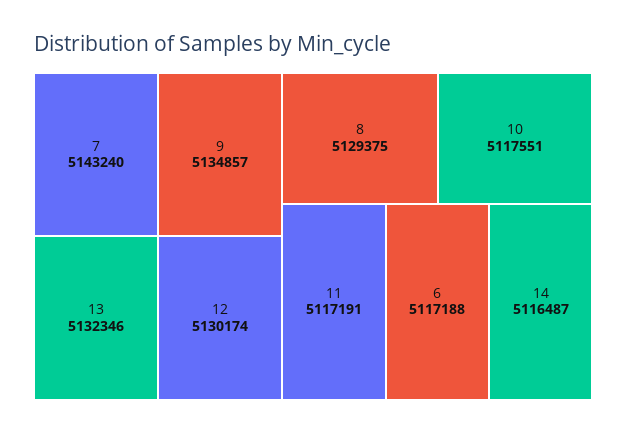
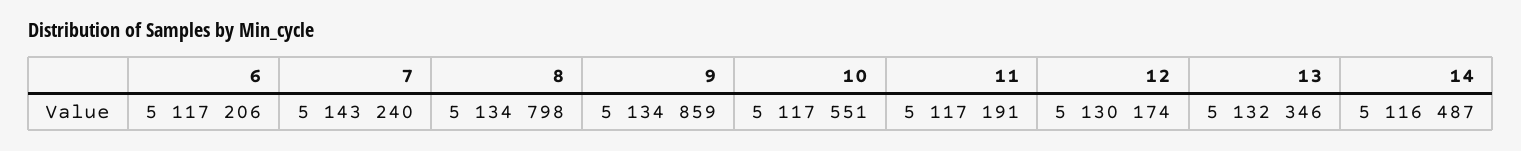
  {
    "7": 5143240,
-   "9": 5134857,
+   "9": 5134859,
    "13": 5132346,
    "12": 5130174,
-   "8": 5129375,
+   "8": 5134798,
    "10": 5117551,
    "11": 5117191,
-   "6": 5117188,
+   "6": 5117206,
    "14": 5116487
  }

